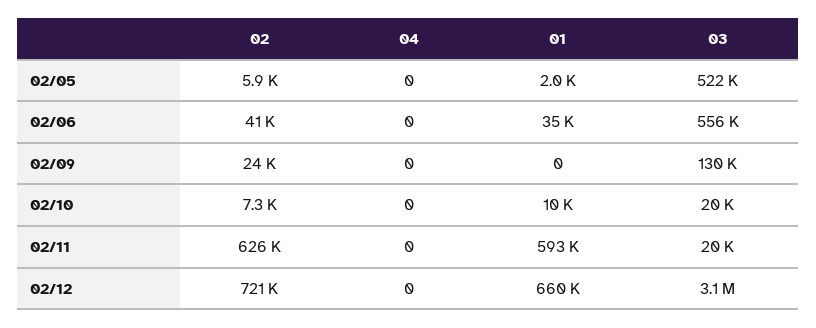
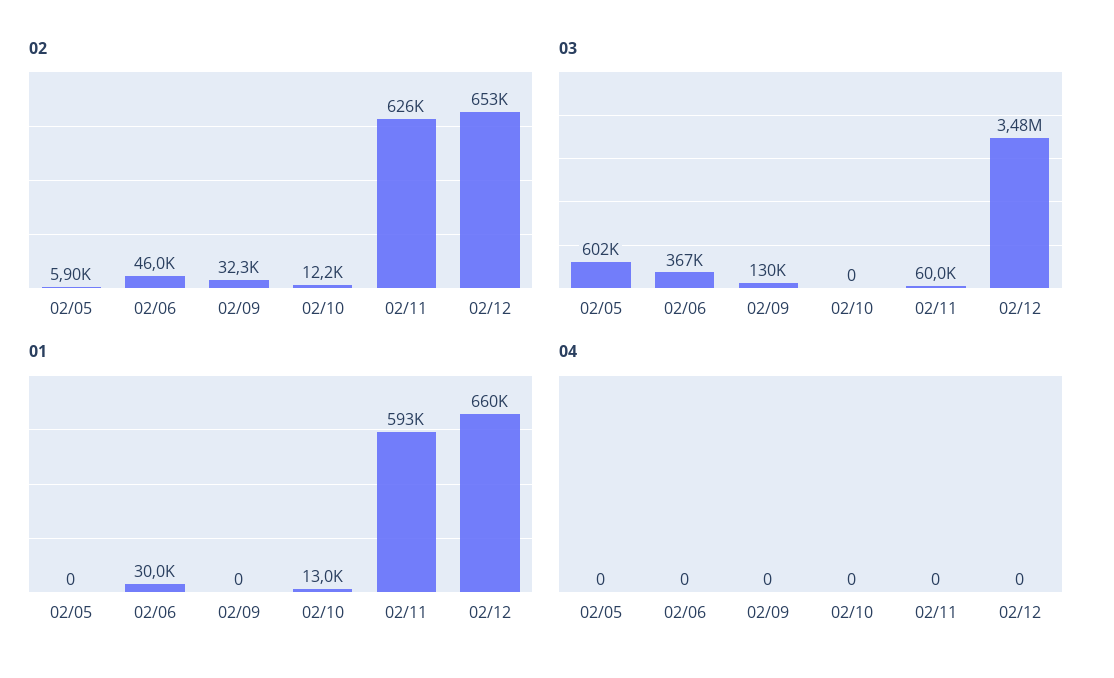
  {
    "02": {
      "02/05": 5900,
-     "02/06": 41000,
+     "02/06": 46000,
-     "02/09": 24000,
+     "02/09": 32300,
-     "02/10": 7300,
+     "02/10": 12200,
      "02/11": 626000,
-     "02/12": 721000
+     "02/12": 653000
    },
    "04": {
      "02/05": 0,
      "02/06": 0,
      "02/09": 0,
      "02/10": 0,
      "02/11": 0,
      "02/12": 0
    },
    "01": {
-     "02/05": 2000,
+     "02/05": 0,
-     "02/06": 35000,
+     "02/06": 30000,
      "02/09": 0,
-     "02/10": 10000,
+     "02/10": 13000,
      "02/11": 593000,
      "02/12": 660000
    },
    "03": {
-     "02/05": 522000,
+     "02/05": 602000,
-     "02/06": 556000,
+     "02/06": 367000,
      "02/09": 130000,
-     "02/10": 20000,
+     "02/10": 0,
-     "02/11": 20000,
+     "02/11": 60000,
-     "02/12": 3100000
+     "02/12": 3480000
    }
  }

